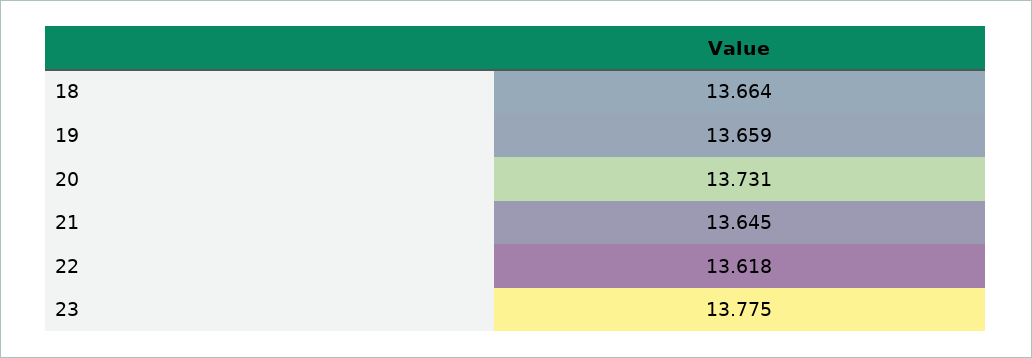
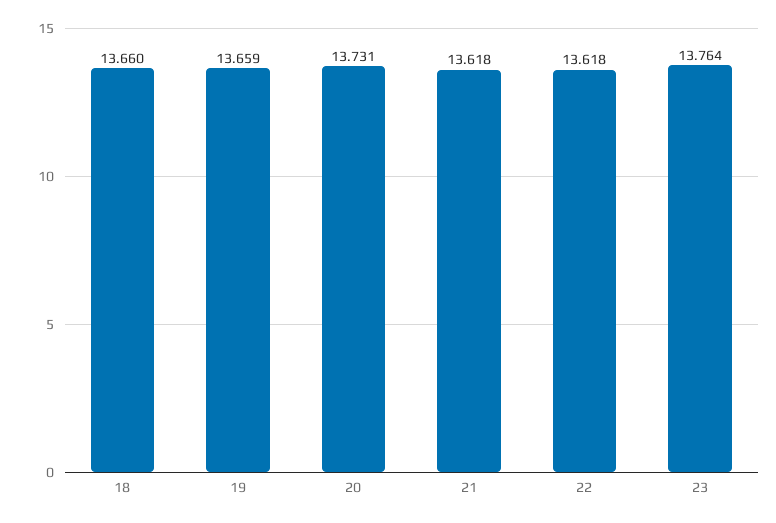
  {
-   "18": 13.664,
+   "18": 13.66,
    "19": 13.659,
    "20": 13.731,
-   "21": 13.645,
+   "21": 13.618,
    "22": 13.618,
-   "23": 13.775
+   "23": 13.764
  }

